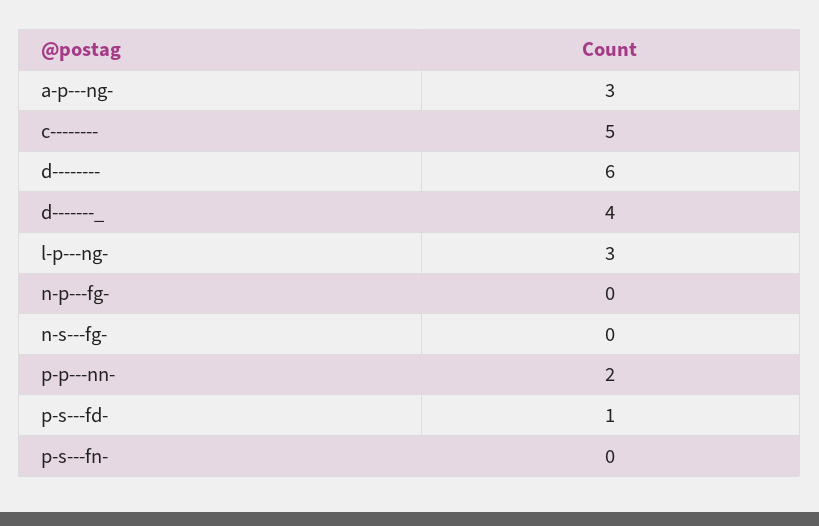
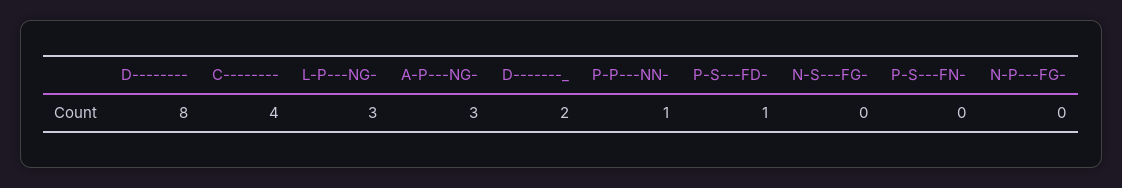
  {
    "a-p---ng-": 3,
-   "c--------": 5,
+   "c--------": 4,
-   "d--------": 6,
+   "d--------": 8,
-   "d-------_": 4,
+   "d-------_": 2,
    "l-p---ng-": 3,
    "n-p---fg-": 0,
    "n-s---fg-": 0,
-   "p-p---nn-": 2,
+   "p-p---nn-": 1,
    "p-s---fd-": 1,
    "p-s---fn-": 0
  }

